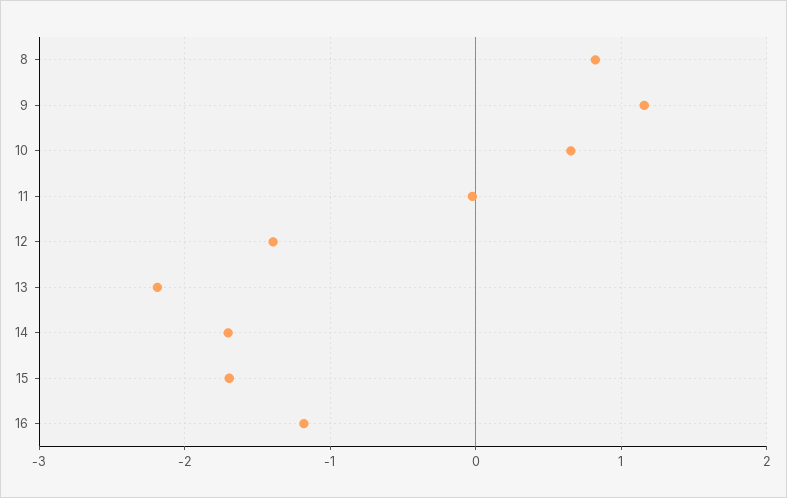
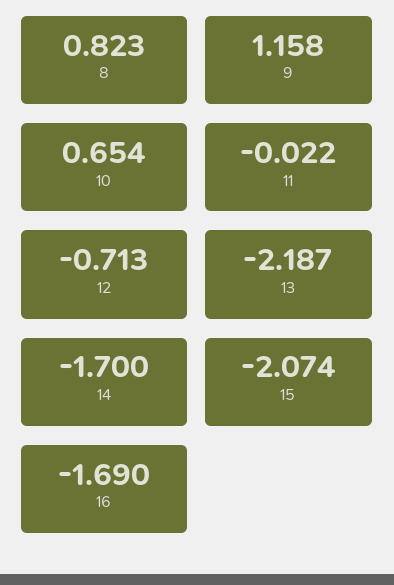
  {
    "8": 0.823,
    "9": 1.158,
    "10": 0.654,
    "11": -0.022,
-   "12": -1.4,
+   "12": -0.713,
    "13": -2.187,
    "14": -1.7,
-   "15": -1.7,
+   "15": -2.074,
-   "16": -1.2
+   "16": -1.69
  }

